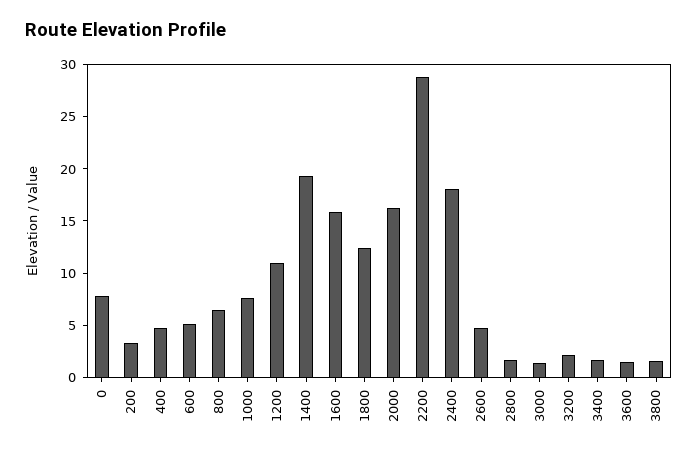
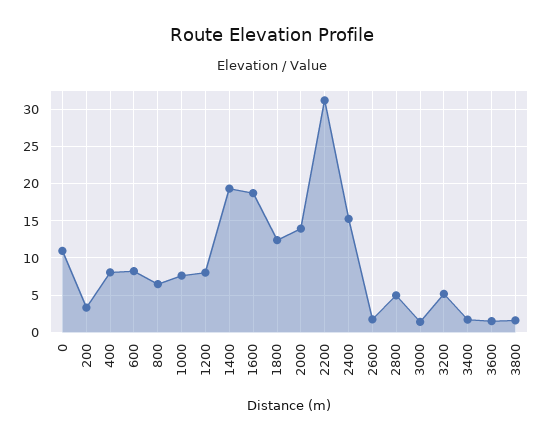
  {
-   "0": 8,
+   "0": 11,
    "200": 3,
-   "400": 5,
+   "400": 8,
-   "600": 5,
+   "600": 8,
    "800": 6,
    "1000": 8,
-   "1200": 11,
+   "1200": 8,
    "1400": 19,
-   "1600": 16,
+   "1600": 19,
    "1800": 12,
-   "2000": 16,
+   "2000": 14,
-   "2200": 29,
+   "2200": 31,
-   "2400": 18,
+   "2400": 15,
-   "2600": 5,
+   "2600": 2,
-   "2800": 2,
+   "2800": 5,
    "3000": 1,
-   "3200": 2,
+   "3200": 5,
    "3400": 2,
    "3600": 2,
    "3800": 2
  }

